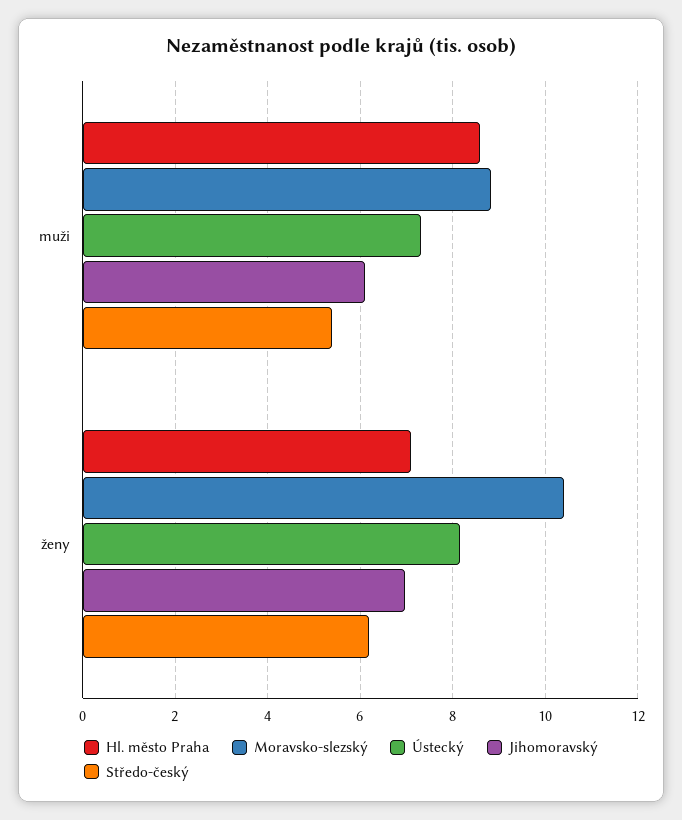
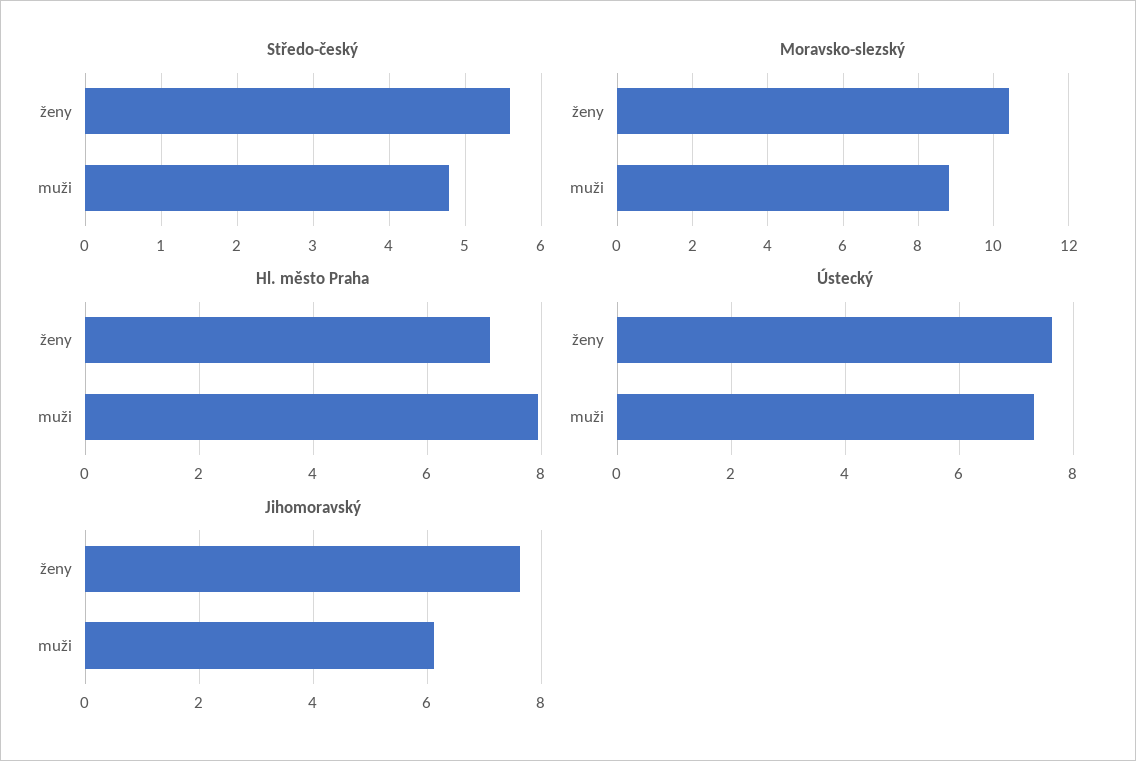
  {
    "Hl. město Praha": {
-     "muži": 8.6,
+     "muži": 8,
      "ženy": 7.2
    },
    "Moravsko-slezský": {
      "muži": 8.8,
      "ženy": 10.4
    },
    "Ústecký": {
      "muži": 7.4,
-     "ženy": 8.2
+     "ženy": 7.6
    },
    "Jihomoravský": {
      "muži": 6.2,
-     "ženy": 7
+     "ženy": 7.6
    },
    "Středo-český": {
-     "muži": 5.4,
+     "muži": 4.8,
-     "ženy": 6.2
+     "ženy": 5.6
    }
  }

